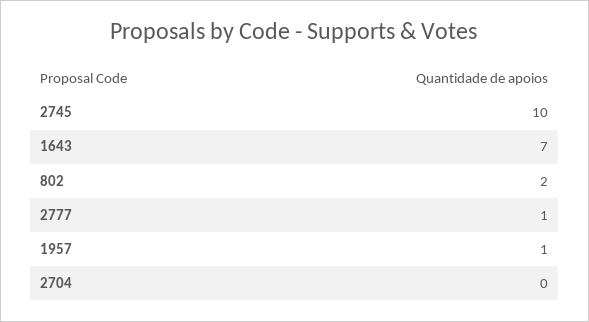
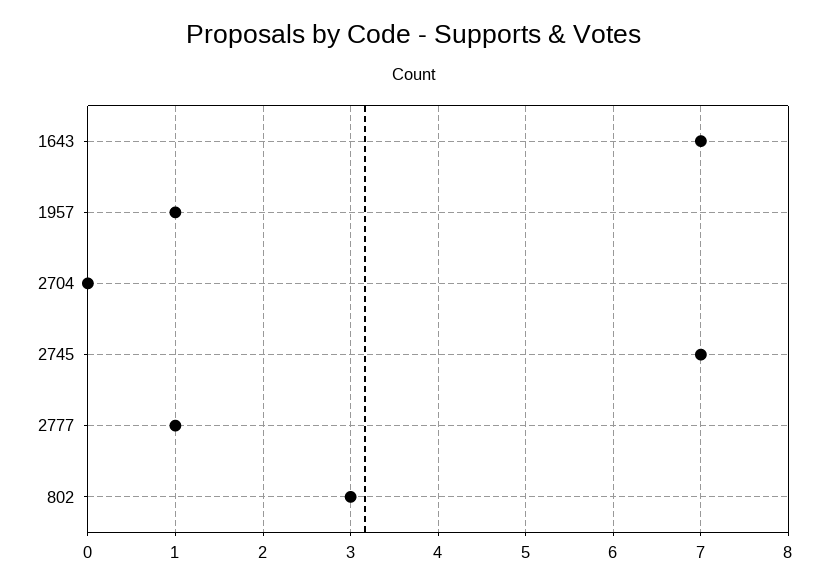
  {
-   "2745": 10,
+   "2745": 7,
    "1643": 7,
-   "802": 2,
+   "802": 3,
    "2777": 1,
    "1957": 1,
    "2704": 0
  }

